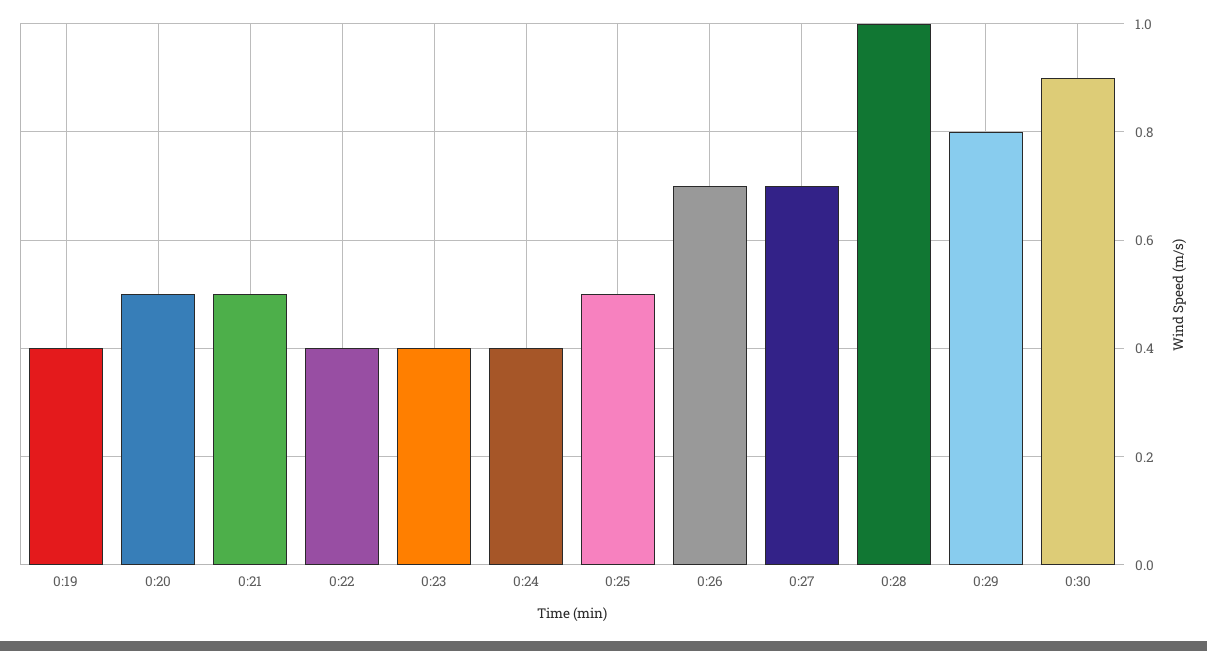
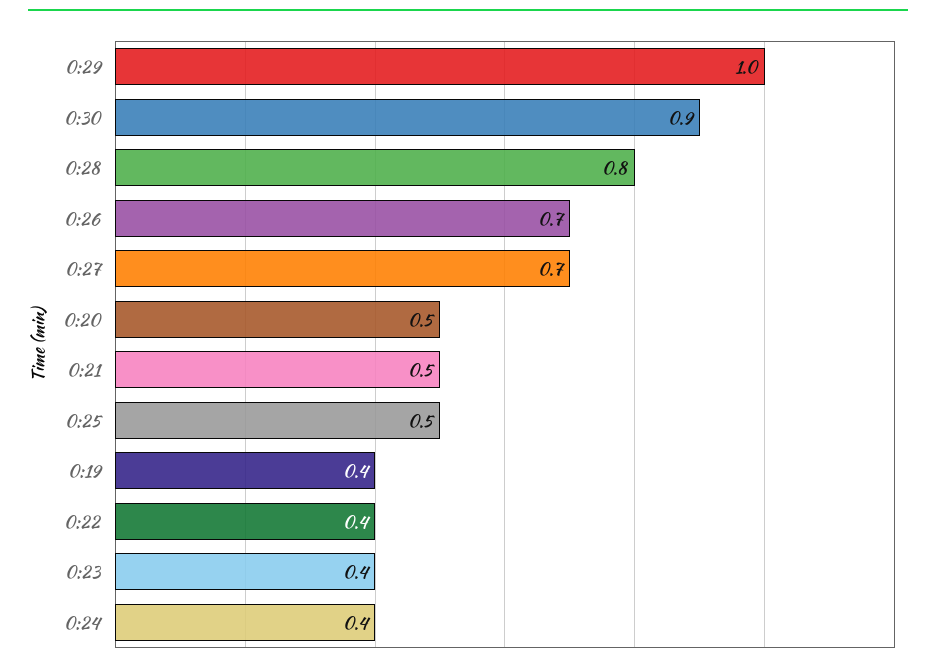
  {
    "0:19": 0.4,
    "0:20": 0.5,
    "0:21": 0.5,
    "0:22": 0.4,
    "0:23": 0.4,
    "0:24": 0.4,
    "0:25": 0.5,
    "0:26": 0.7,
    "0:27": 0.7,
-   "0:28": 1,
+   "0:28": 0.8,
-   "0:29": 0.8,
+   "0:29": 1,
    "0:30": 0.9
  }

